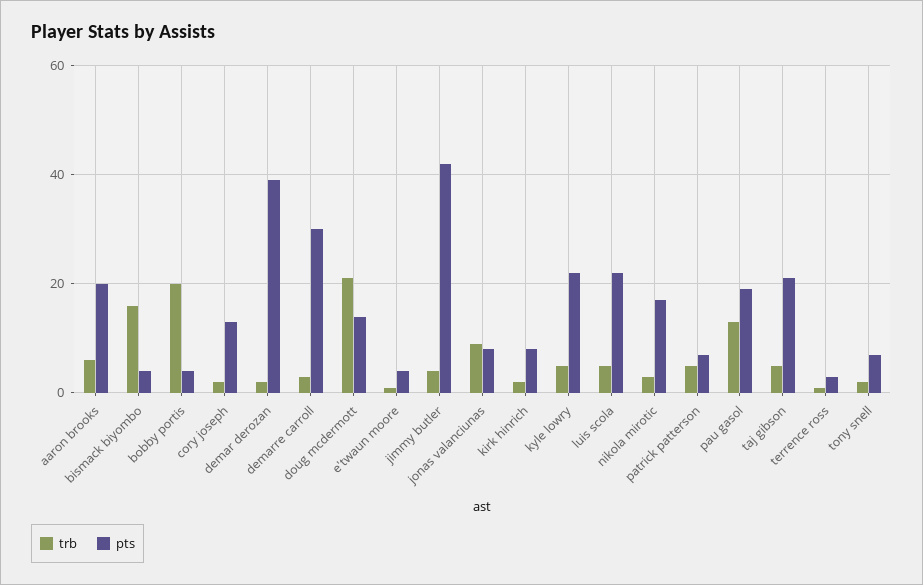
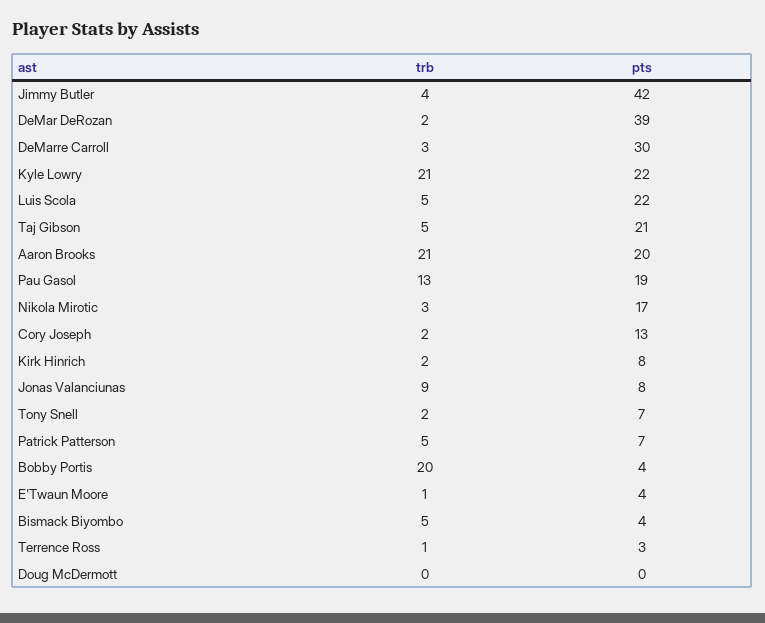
  {
    "trb": {
-     "aaron brooks": 5,
+     "aaron brooks": 21,
-     "bismack biyombo": 15,
+     "bismack biyombo": 5,
      "bobby portis": 20,
      "cory joseph": 2,
      "demar derozan": 2,
      "demarre carroll": 3,
-     "doug mcdermott": 20,
+     "doug mcdermott": 0,
      "e'twaun moore": 1,
      "jimmy butler": 4,
      "jonas valanciunas": 9,
      "kirk hinrich": 2,
-     "kyle lowry": 5,
+     "kyle lowry": 21,
      "luis scola": 5,
      "nikola mirotic": 3,
      "patrick patterson": 5,
      "pau gasol": 13,
      "taj gibson": 5,
      "terrence ross": 1,
      "tony snell": 2
    },
    "pts": {
      "aaron brooks": 20,
      "bismack biyombo": 4,
      "bobby portis": 4,
      "cory joseph": 13,
      "demar derozan": 39,
      "demarre carroll": 30,
-     "doug mcdermott": 15,
+     "doug mcdermott": 0,
      "e'twaun moore": 4,
      "jimmy butler": 42,
      "jonas valanciunas": 8,
      "kirk hinrich": 8,
      "kyle lowry": 22,
      "luis scola": 22,
      "nikola mirotic": 17,
      "patrick patterson": 7,
      "pau gasol": 19,
      "taj gibson": 21,
      "terrence ross": 3,
      "tony snell": 7
    }
  }

